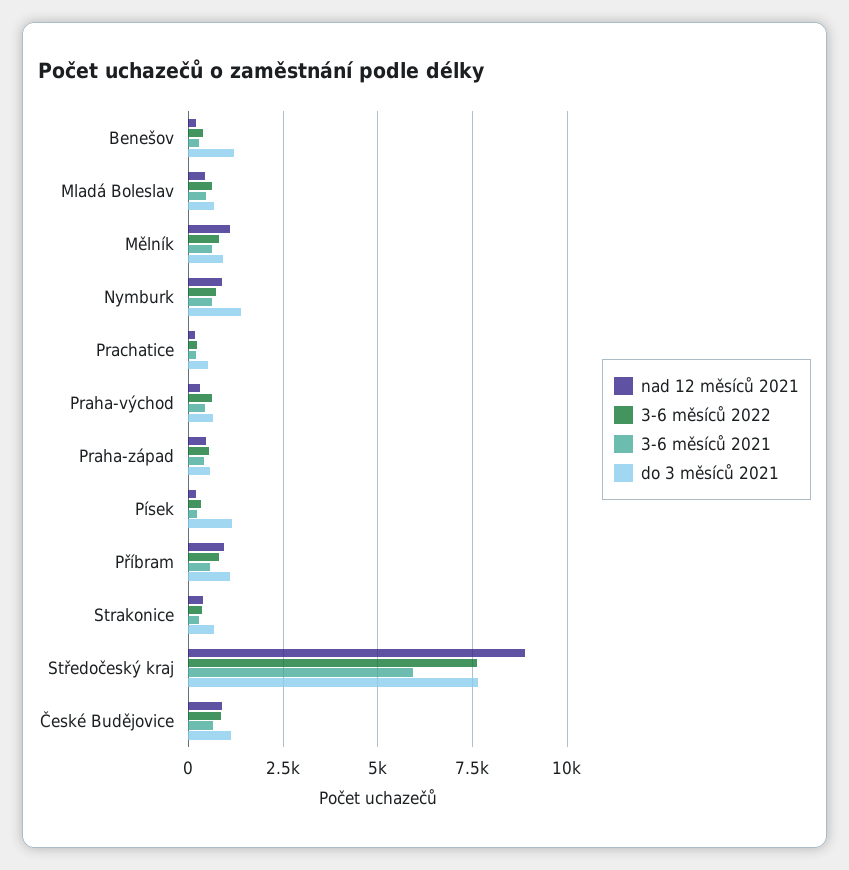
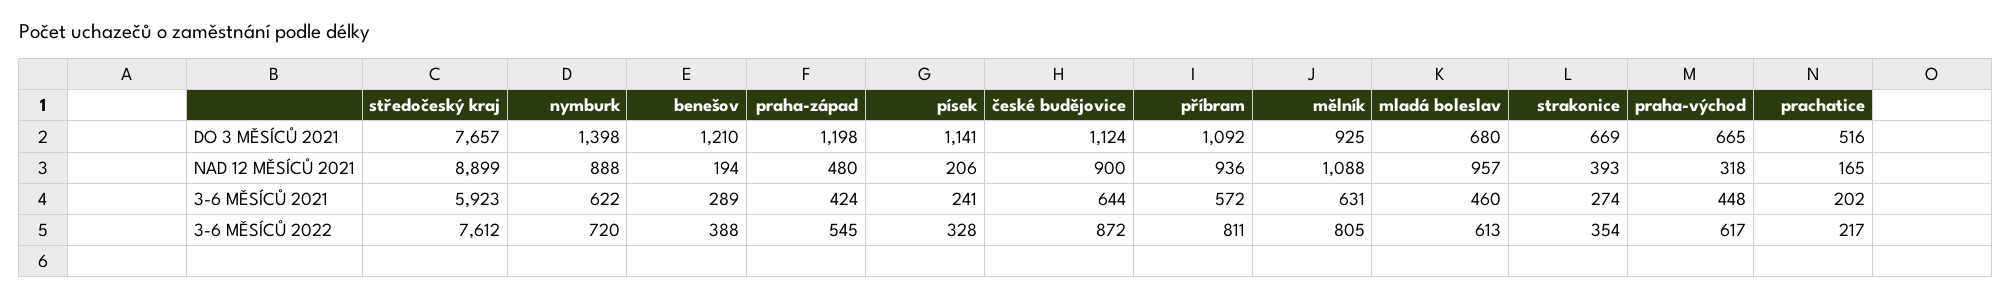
  {
    "nad 12 měsíců 2021": {
      "Benešov": 194,
-     "Mladá Boleslav": 500,
+     "Mladá Boleslav": 957,
      "Mělník": 1088,
      "Nymburk": 888,
      "Prachatice": 165,
      "Praha-východ": 318,
      "Praha-západ": 480,
      "Písek": 206,
      "Příbram": 936,
      "Strakonice": 393,
      "Středočeský kraj": 8899,
      "České Budějovice": 900
    },
    "3-6 měsíců 2022": {
      "Benešov": 388,
      "Mladá Boleslav": 613,
      "Mělník": 805,
      "Nymburk": 720,
      "Prachatice": 217,
      "Praha-východ": 617,
      "Praha-západ": 545,
      "Písek": 328,
      "Příbram": 811,
      "Strakonice": 354,
      "Středočeský kraj": 7612,
      "České Budějovice": 872
    },
    "3-6 měsíců 2021": {
      "Benešov": 289,
      "Mladá Boleslav": 460,
      "Mělník": 631,
      "Nymburk": 622,
      "Prachatice": 202,
      "Praha-východ": 448,
      "Praha-západ": 424,
      "Písek": 241,
      "Příbram": 572,
      "Strakonice": 274,
      "Středočeský kraj": 5923,
      "České Budějovice": 644
    },
    "do 3 měsíců 2021": {
      "Benešov": 1210,
      "Mladá Boleslav": 680,
      "Mělník": 925,
      "Nymburk": 1398,
      "Prachatice": 516,
      "Praha-východ": 665,
-     "Praha-západ": 500,
+     "Praha-západ": 1198,
      "Písek": 1141,
      "Příbram": 1092,
      "Strakonice": 669,
      "Středočeský kraj": 7657,
      "České Budějovice": 1124
    }
  }

